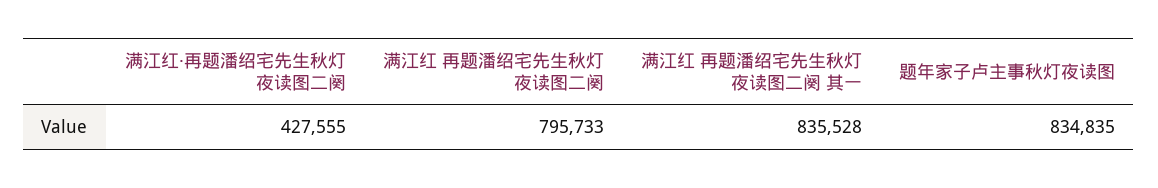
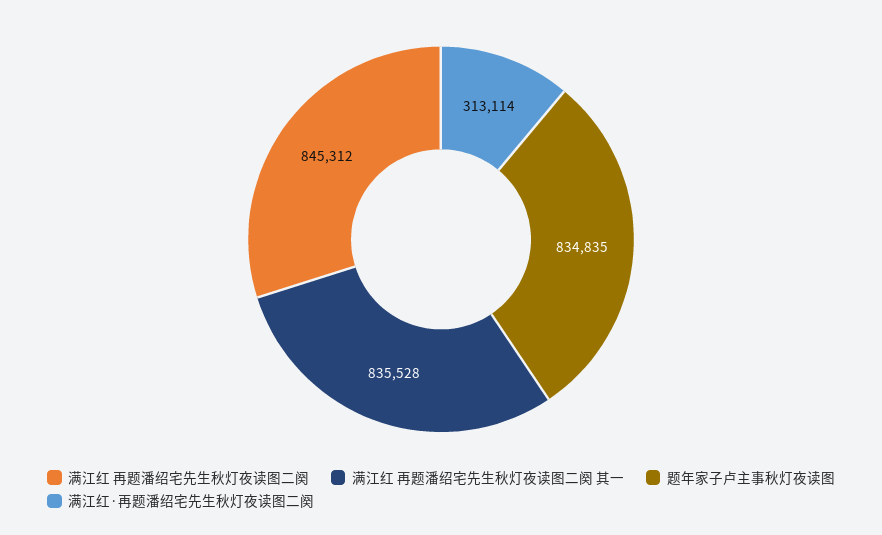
  {
-   "满江红·再题潘绍宅先生秋灯夜读图二阕": 427555,
+   "满江红·再题潘绍宅先生秋灯夜读图二阕": 313114,
-   "满江红 再题潘绍宅先生秋灯夜读图二阕": 795733,
+   "满江红 再题潘绍宅先生秋灯夜读图二阕": 845312,
    "满江红 再题潘绍宅先生秋灯夜读图二阕 其一": 835528,
    "题年家子卢主事秋灯夜读图": 834835
  }

